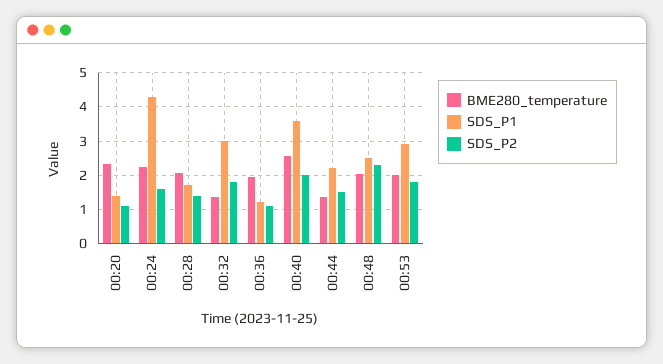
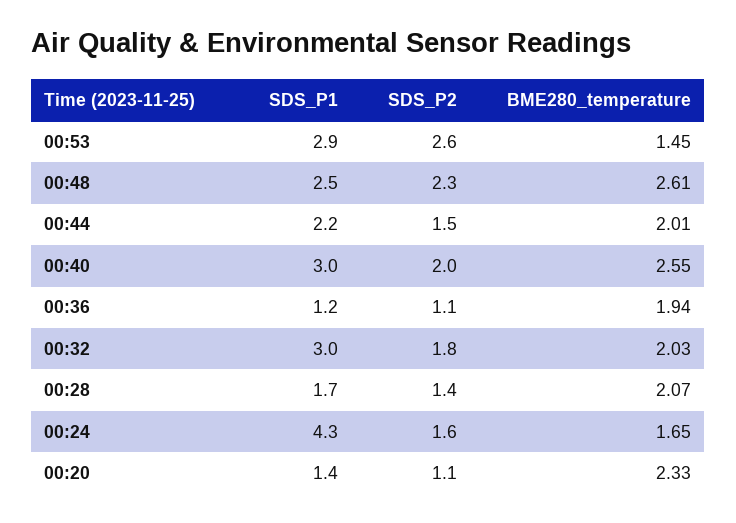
  {
    "BME280_temperature": {
      "00:20": 2.33,
-     "00:24": 2.2,
+     "00:24": 1.65,
      "00:28": 2.07,
-     "00:32": 1.4,
+     "00:32": 2.03,
      "00:36": 1.94,
      "00:40": 2.55,
-     "00:44": 1.4,
+     "00:44": 2.01,
-     "00:48": 2,
+     "00:48": 2.61,
-     "00:53": 2
+     "00:53": 1.45
    },
    "SDS_P1": {
      "00:20": 1.4,
      "00:24": 4.3,
      "00:28": 1.7,
      "00:32": 3,
      "00:36": 1.2,
-     "00:40": 3.6,
+     "00:40": 3,
      "00:44": 2.2,
      "00:48": 2.5,
      "00:53": 2.9
    },
    "SDS_P2": {
      "00:20": 1.1,
      "00:24": 1.6,
      "00:28": 1.4,
      "00:32": 1.8,
      "00:36": 1.1,
      "00:40": 2,
      "00:44": 1.5,
      "00:48": 2.3,
-     "00:53": 1.8
+     "00:53": 2.6
    }
  }

